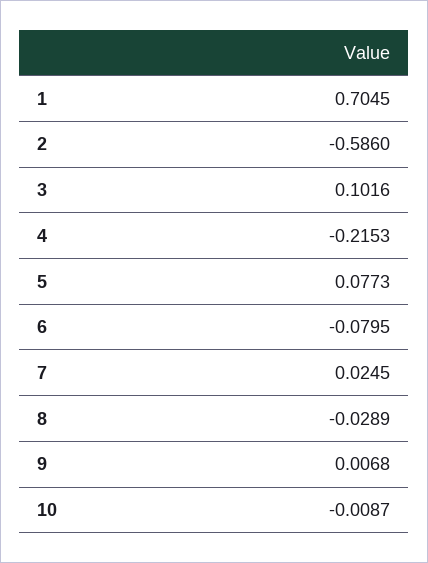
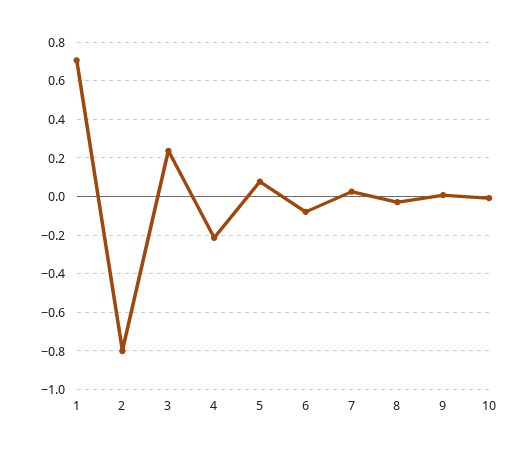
  {
    "1": 0.7045,
-   "2": -0.586,
+   "2": -0.8,
-   "3": 0.1016,
+   "3": 0.25,
    "4": -0.2153,
    "5": 0.0773,
    "6": -0.0795,
    "7": 0.0245,
    "8": -0.0289,
    "9": 0.0068,
    "10": -0.0087
  }

